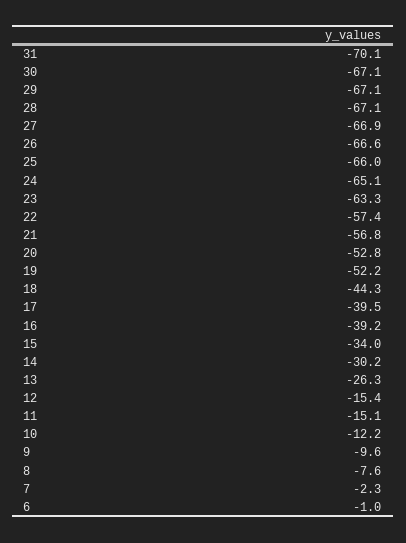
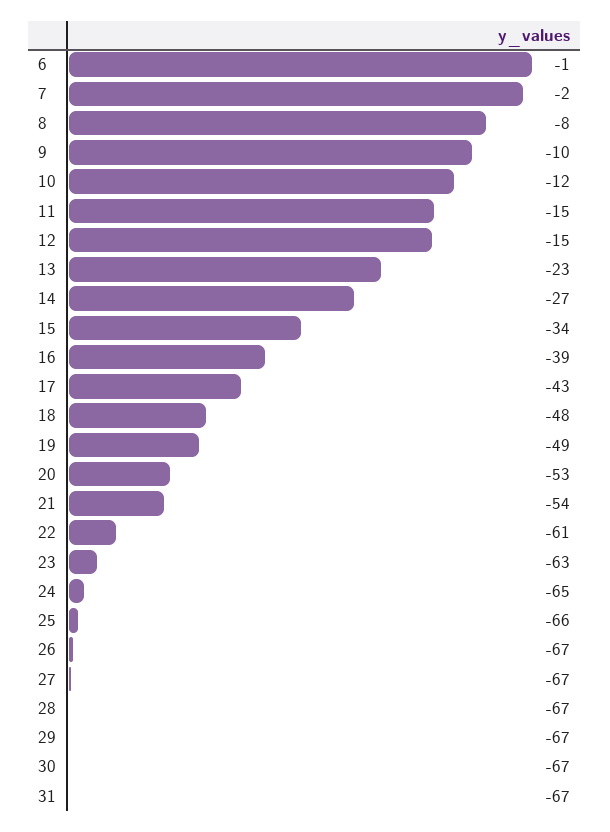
  {
-   "31": -70.1,
+   "31": -67,
    "30": -67.1,
    "29": -67.1,
    "28": -67.1,
    "27": -66.9,
    "26": -66.6,
    "25": -66,
    "24": -65.1,
    "23": -63.3,
-   "22": -57.4,
+   "22": -61,
-   "21": -56.8,
+   "21": -54,
    "20": -52.8,
-   "19": -52.2,
+   "19": -49,
-   "18": -44.3,
+   "18": -48,
-   "17": -39.5,
+   "17": -43,
    "16": -39.2,
    "15": -34,
-   "14": -30.2,
+   "14": -27,
-   "13": -26.3,
+   "13": -23,
    "12": -15.4,
    "11": -15.1,
    "10": -12.2,
    "9": -9.6,
    "8": -7.6,
    "7": -2.3,
    "6": -1
  }

